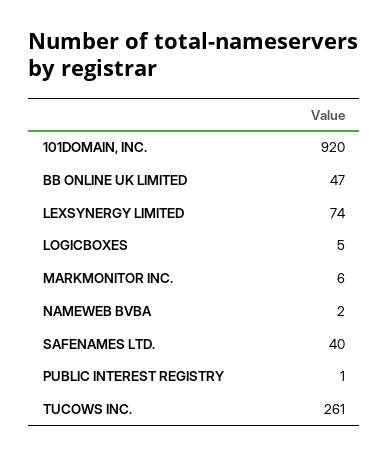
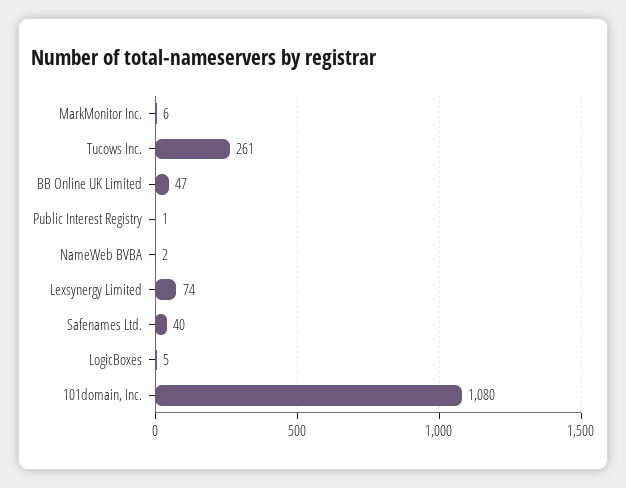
  {
-   "101DOMAIN, INC.": 920,
+   "101DOMAIN, INC.": 1080,
    "BB ONLINE UK LIMITED": 47,
    "LEXSYNERGY LIMITED": 74,
    "LOGICBOXES": 5,
    "MARKMONITOR INC.": 6,
    "NAMEWEB BVBA": 2,
    "SAFENAMES LTD.": 40,
    "PUBLIC INTEREST REGISTRY": 1,
    "TUCOWS INC.": 261
  }

